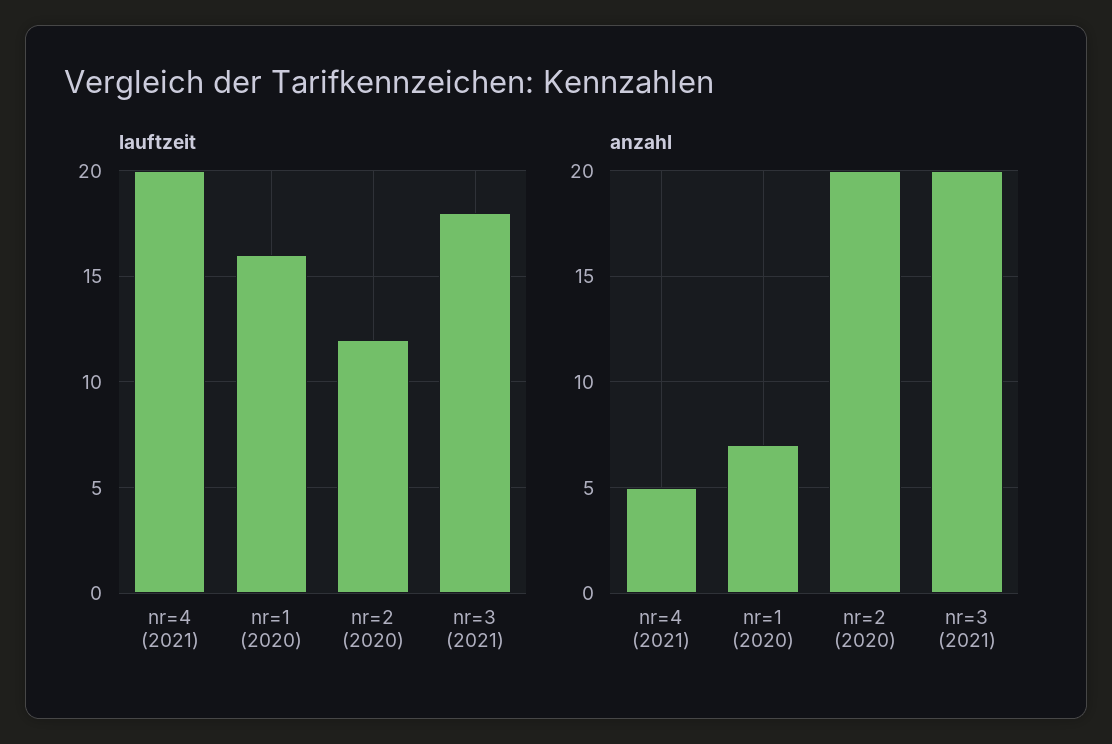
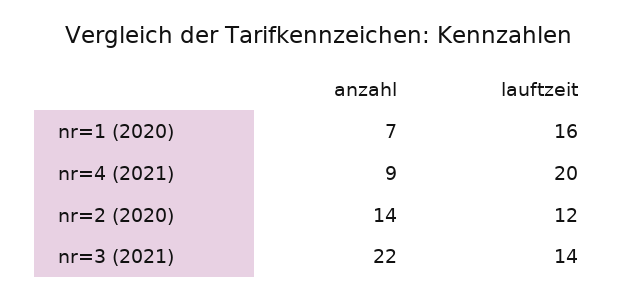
  {
    "lauftzeit": {
      "nr=4 (2021)": 20,
      "nr=1 (2020)": 16,
      "nr=2 (2020)": 12,
-     "nr=3 (2021)": 18
+     "nr=3 (2021)": 14
    },
    "anzahl": {
-     "nr=4 (2021)": 5,
+     "nr=4 (2021)": 9,
      "nr=1 (2020)": 7,
-     "nr=2 (2020)": 20,
+     "nr=2 (2020)": 14,
-     "nr=3 (2021)": 20
+     "nr=3 (2021)": 22
    }
  }

